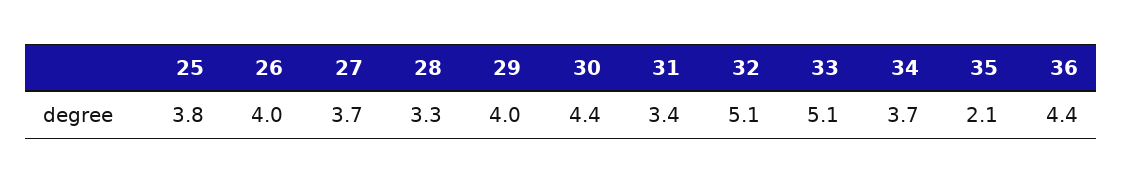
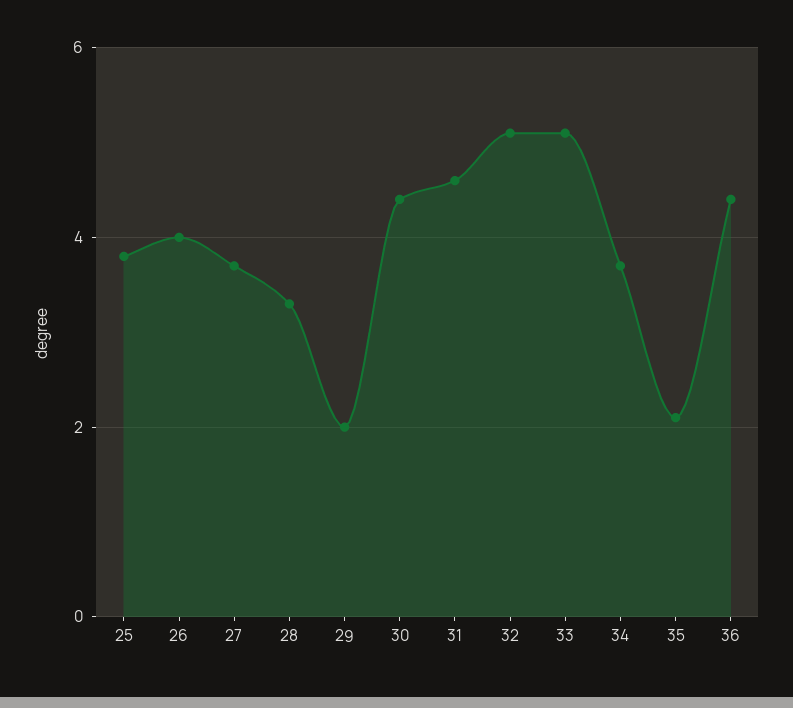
  {
    "25": 3.8,
    "26": 4,
    "27": 3.7,
    "28": 3.3,
-   "29": 4,
+   "29": 2,
    "30": 4.4,
-   "31": 3.4,
+   "31": 4.5,
    "32": 5.1,
    "33": 5.1,
    "34": 3.7,
    "35": 2.1,
    "36": 4.4
  }

